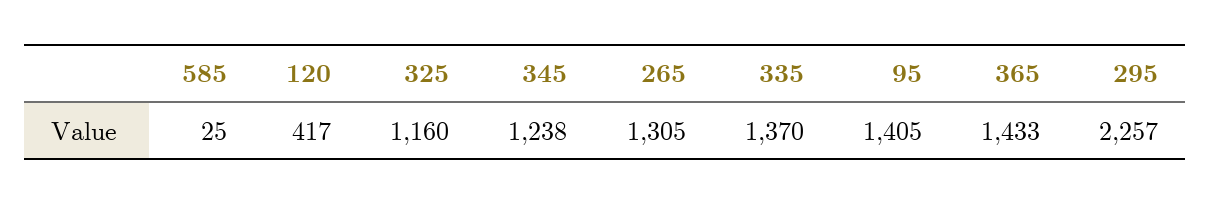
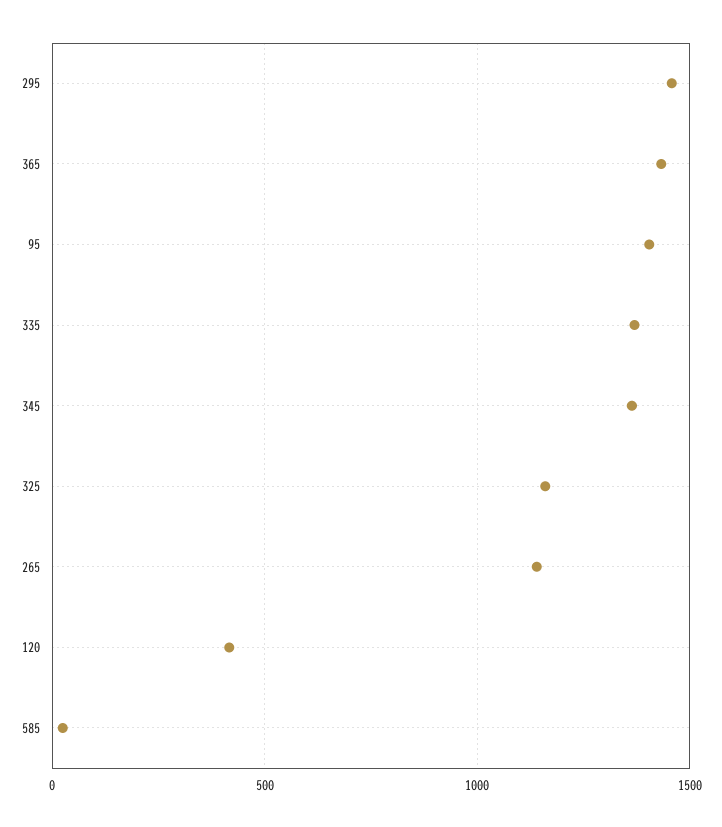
  {
    "585": 25,
    "120": 417,
    "325": 1160,
-   "345": 1238,
+   "345": 1350,
-   "265": 1305,
+   "265": 1150,
    "335": 1370,
    "95": 1405,
    "365": 1433,
-   "295": 2257
+   "295": 1450
  }

